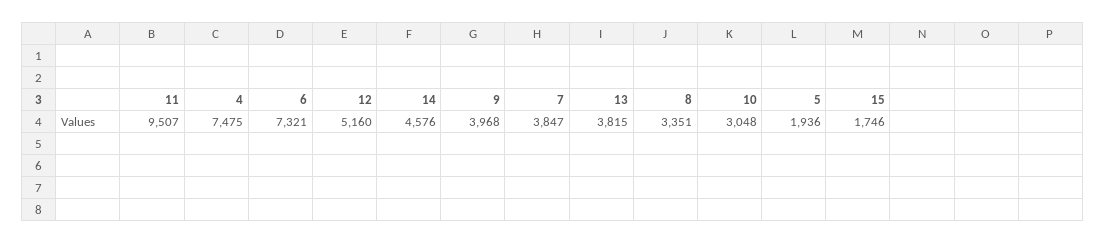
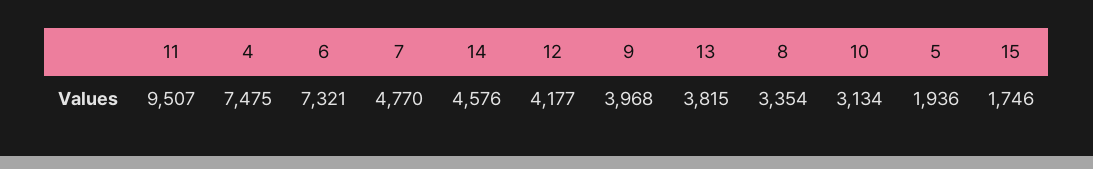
  {
    "11": 9507,
    "4": 7475,
    "6": 7321,
-   "12": 5160,
+   "12": 4177,
    "14": 4576,
    "9": 3968,
-   "7": 3847,
+   "7": 4770,
    "13": 3815,
-   "8": 3351,
+   "8": 3354,
-   "10": 3048,
+   "10": 3134,
    "5": 1936,
    "15": 1746
  }

